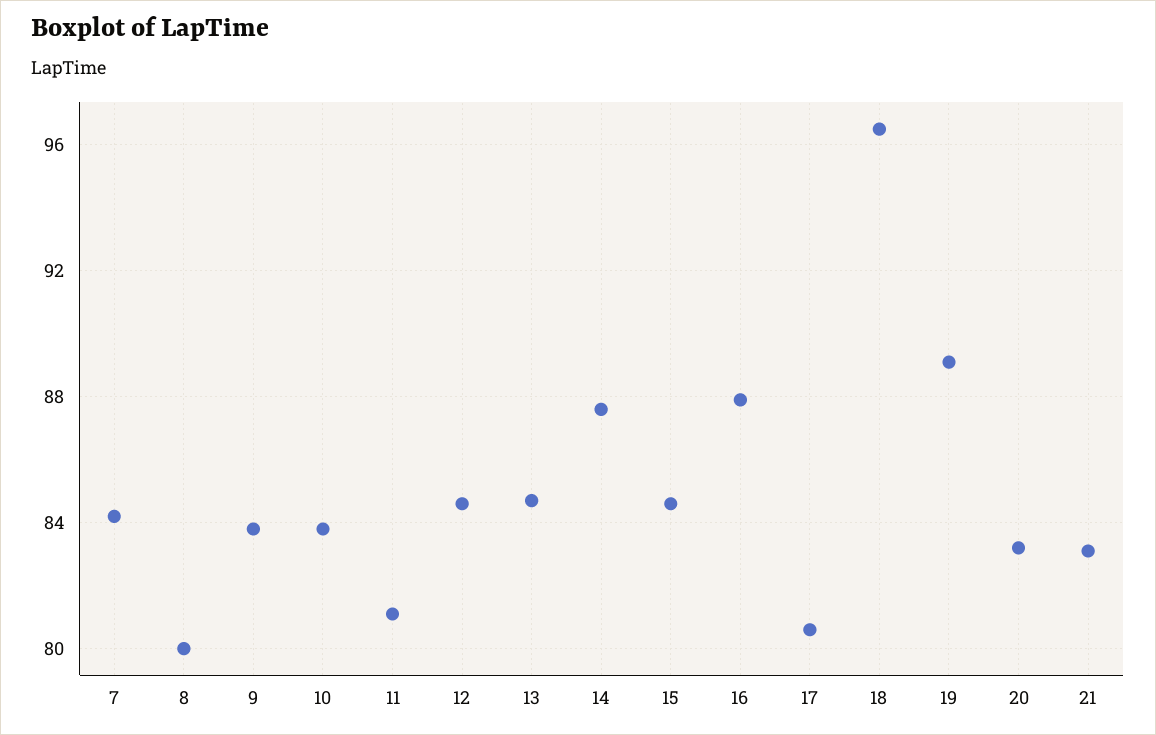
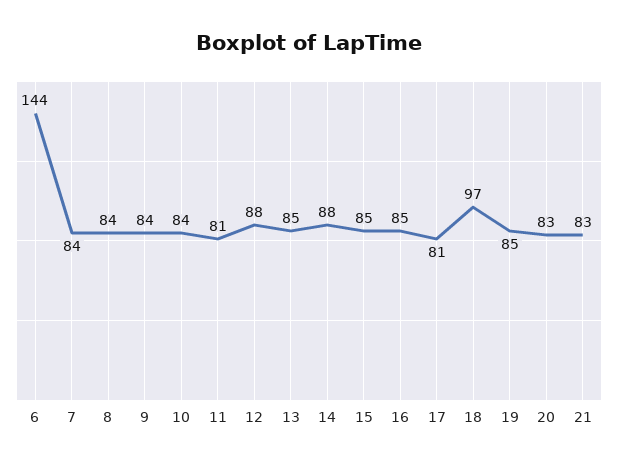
  {
    "7": 84,
-   "8": 80,
+   "8": 84,
    "9": 84,
    "10": 84,
    "11": 81,
-   "12": 84.5,
+   "12": 88,
    "13": 85,
    "14": 88,
    "15": 85,
-   "16": 88,
+   "16": 85,
    "17": 81,
    "18": 97,
-   "19": 89,
+   "19": 85,
    "20": 83,
-   "21": 83
+   "21": 83,
+   "6": 144
  }

